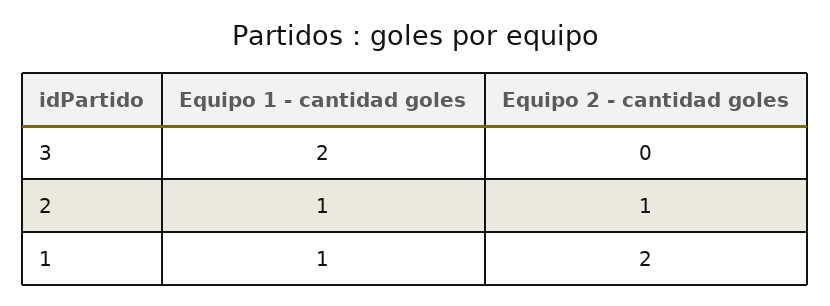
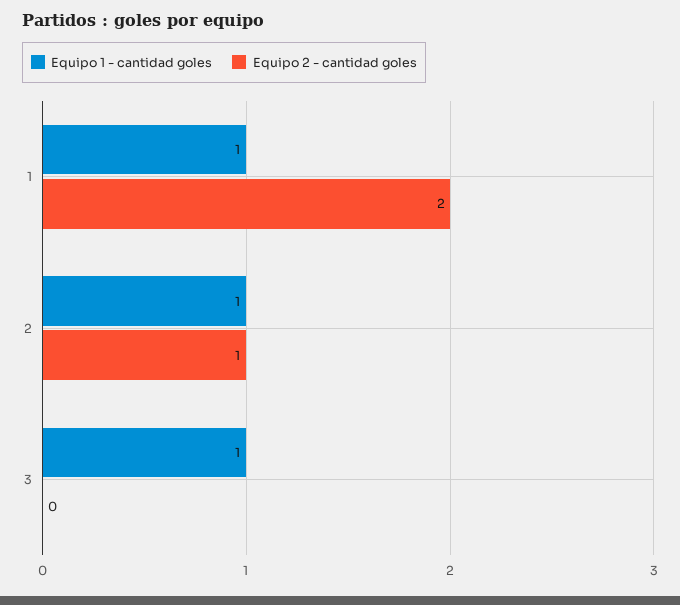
  {
    "Equipo 1 - cantidad goles": {
-     "3": 2,
+     "3": 1,
      "2": 1,
      "1": 1
    },
    "Equipo 2 - cantidad goles": {
      "3": 0,
      "2": 1,
      "1": 2
    }
  }

